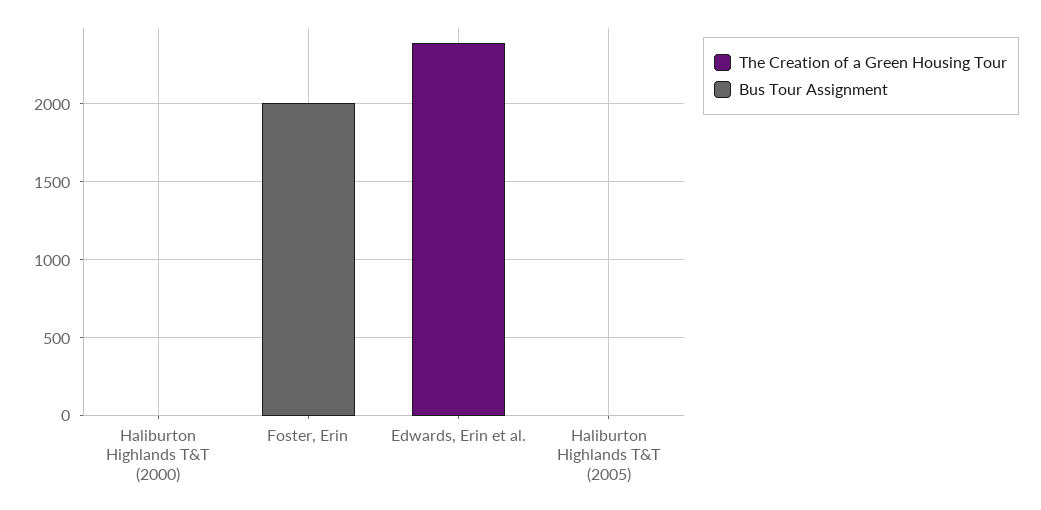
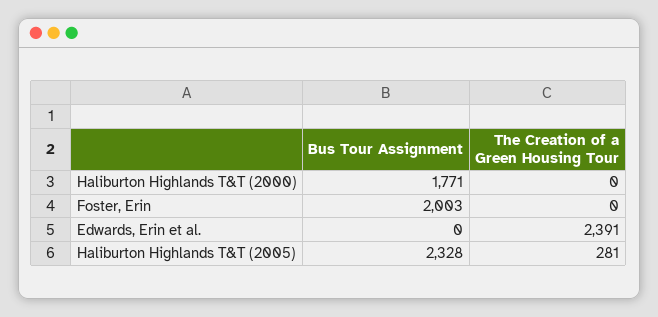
  {
    "The Creation of a Green Housing Tour": {
      "Haliburton Highlands T&T (2000)": 0,
      "Foster, Erin": 0,
      "Edwards, Erin et al.": 2391,
-     "Haliburton Highlands T&T (2005)": 0
+     "Haliburton Highlands T&T (2005)": 281
    },
    "Bus Tour Assignment": {
-     "Haliburton Highlands T&T (2000)": 0,
+     "Haliburton Highlands T&T (2000)": 1771,
      "Foster, Erin": 2003,
      "Edwards, Erin et al.": 0,
-     "Haliburton Highlands T&T (2005)": 0
+     "Haliburton Highlands T&T (2005)": 2328
    }
  }

